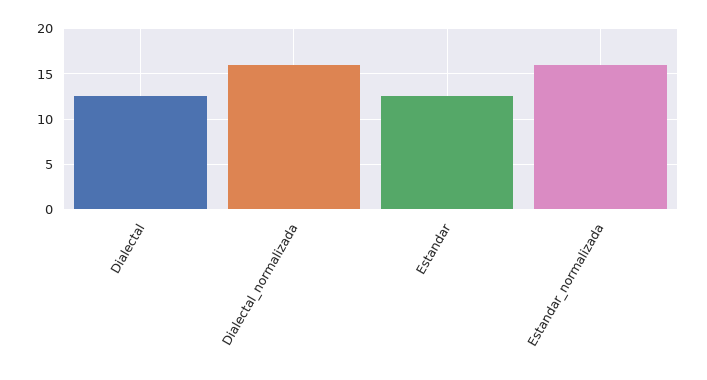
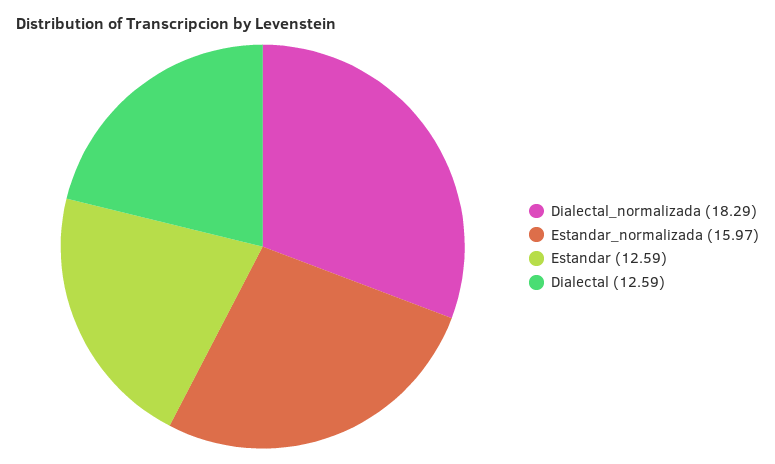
  {
    "Dialectal": 12.59,
-   "Dialectal_normalizada": 16,
+   "Dialectal_normalizada": 18.29,
    "Estandar": 12.59,
    "Estandar_normalizada": 15.97
  }

